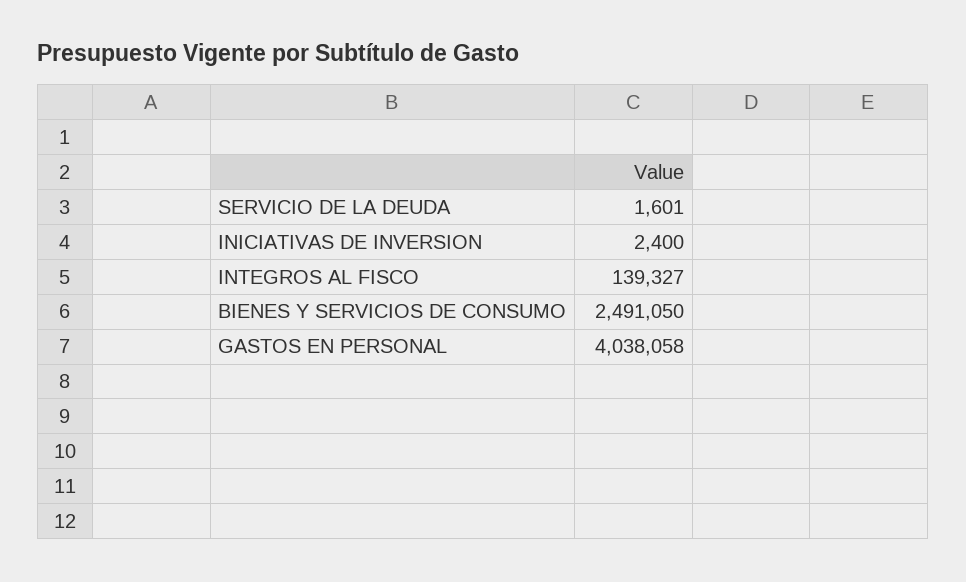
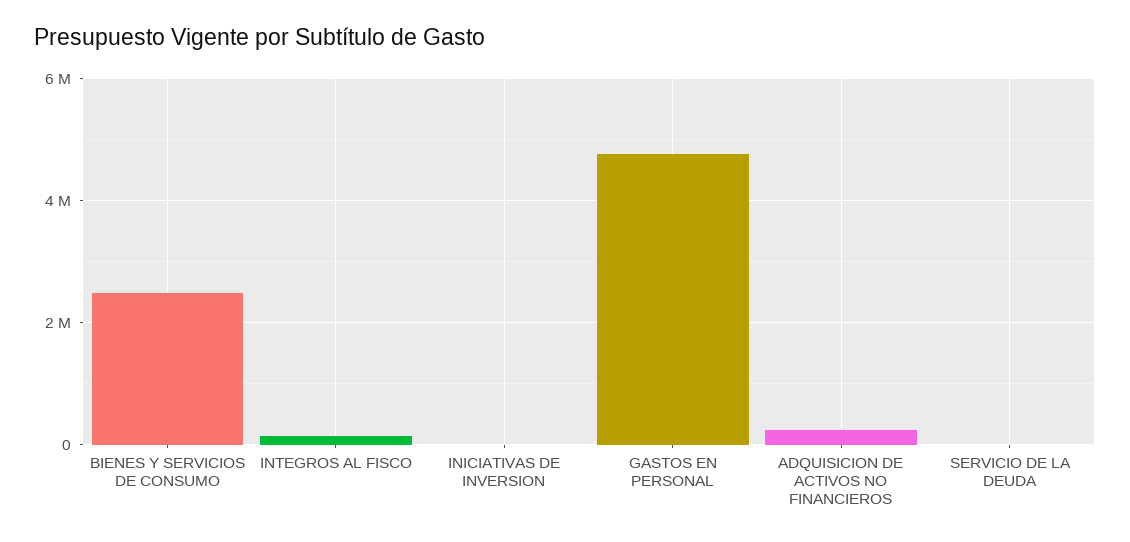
  {
    "SERVICIO DE LA DEUDA": 1601,
    "INICIATIVAS DE INVERSION": 2400,
    "INTEGROS AL FISCO": 139327,
    "BIENES Y SERVICIOS DE CONSUMO": 2491050,
-   "GASTOS EN PERSONAL": 4038058
+   "GASTOS EN PERSONAL": 4800000,
+   "ADQUISICION DE ACTIVOS NO FINANCIEROS": 200000
  }

